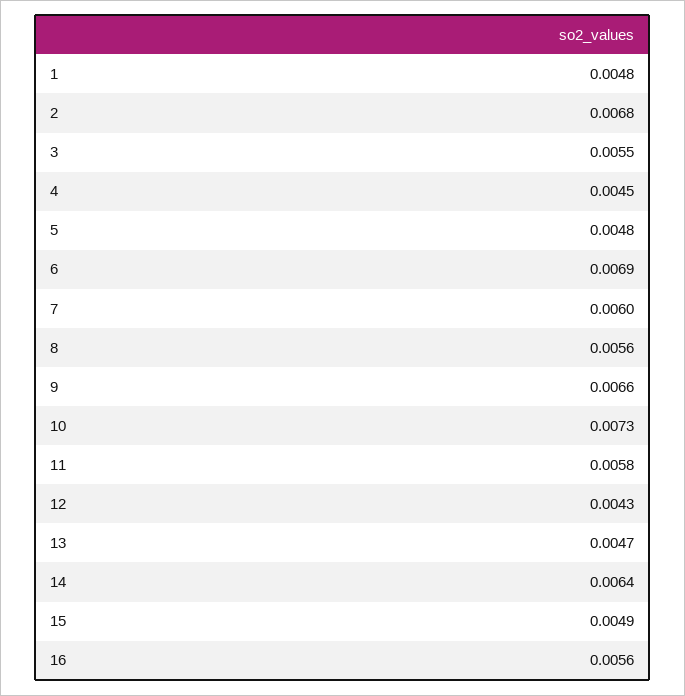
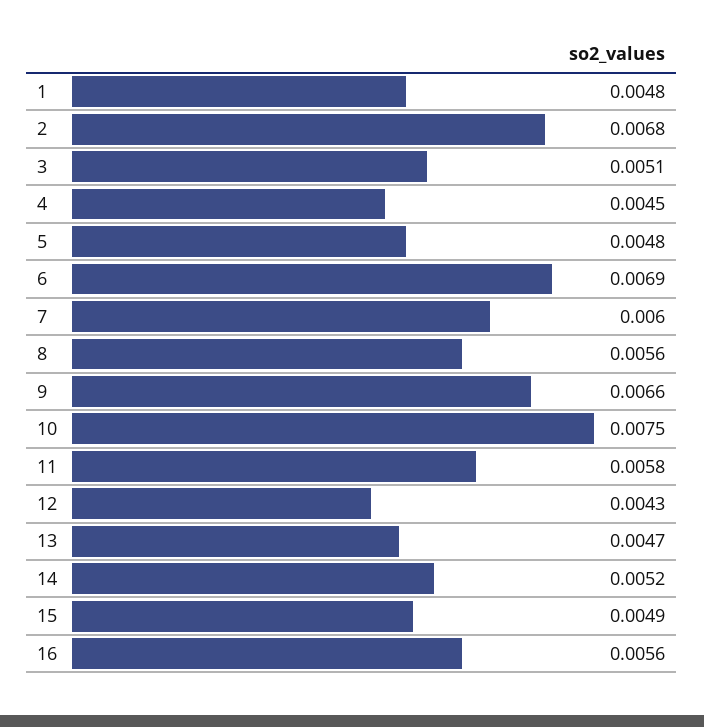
  {
    "1": 0.0048,
    "2": 0.0068,
-   "3": 0.0055,
+   "3": 0.0051,
    "4": 0.0045,
    "5": 0.0048,
    "6": 0.0069,
    "7": 0.006,
    "8": 0.0056,
    "9": 0.0066,
-   "10": 0.0073,
+   "10": 0.0075,
    "11": 0.0058,
    "12": 0.0043,
    "13": 0.0047,
-   "14": 0.0064,
+   "14": 0.0052,
    "15": 0.0049,
    "16": 0.0056
  }

